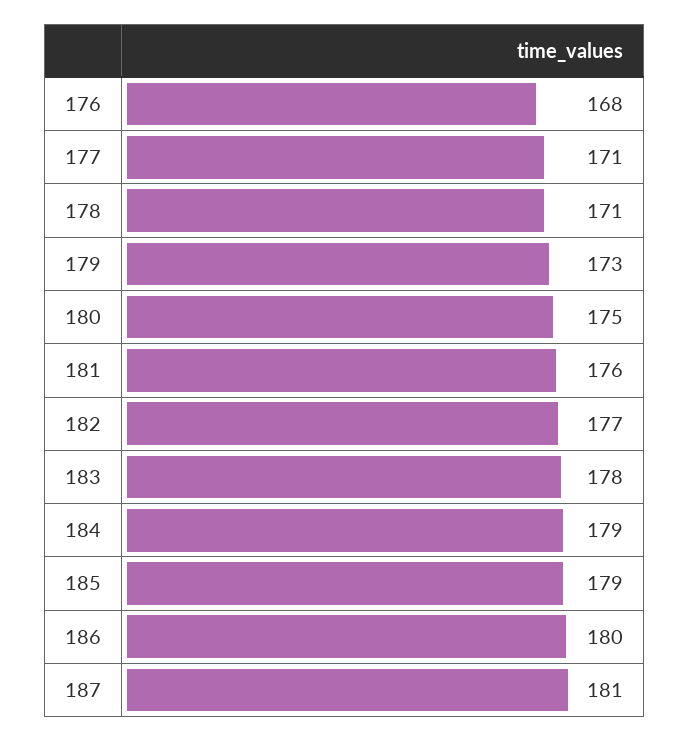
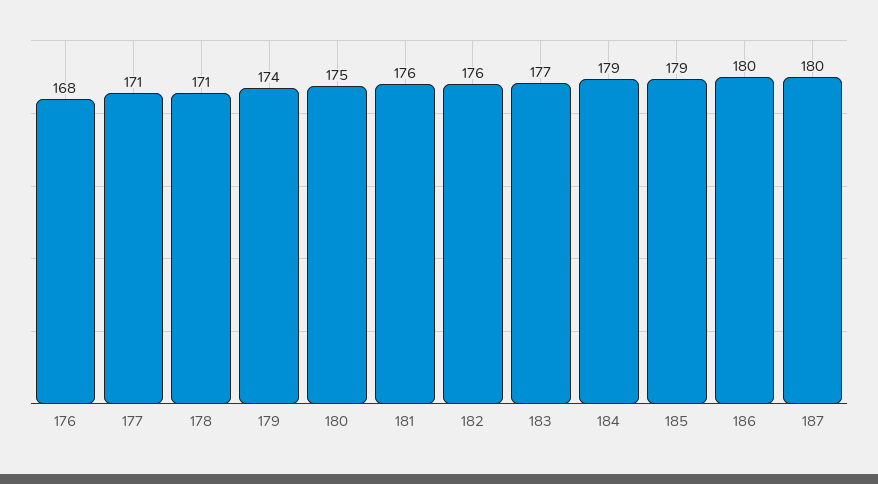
  {
    "176": 168,
    "177": 171,
    "178": 171,
-   "179": 173,
+   "179": 174,
    "180": 175,
    "181": 176,
-   "182": 177,
+   "182": 176,
-   "183": 178,
+   "183": 177,
    "184": 179,
    "185": 179,
    "186": 180,
-   "187": 181
+   "187": 180
  }

